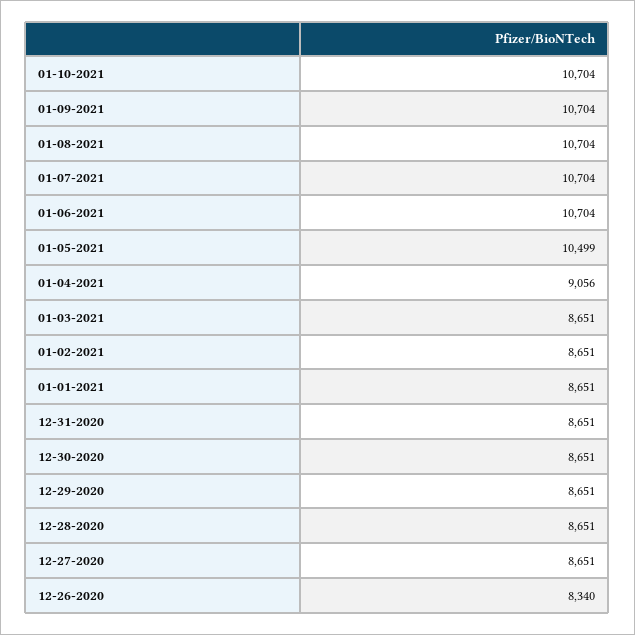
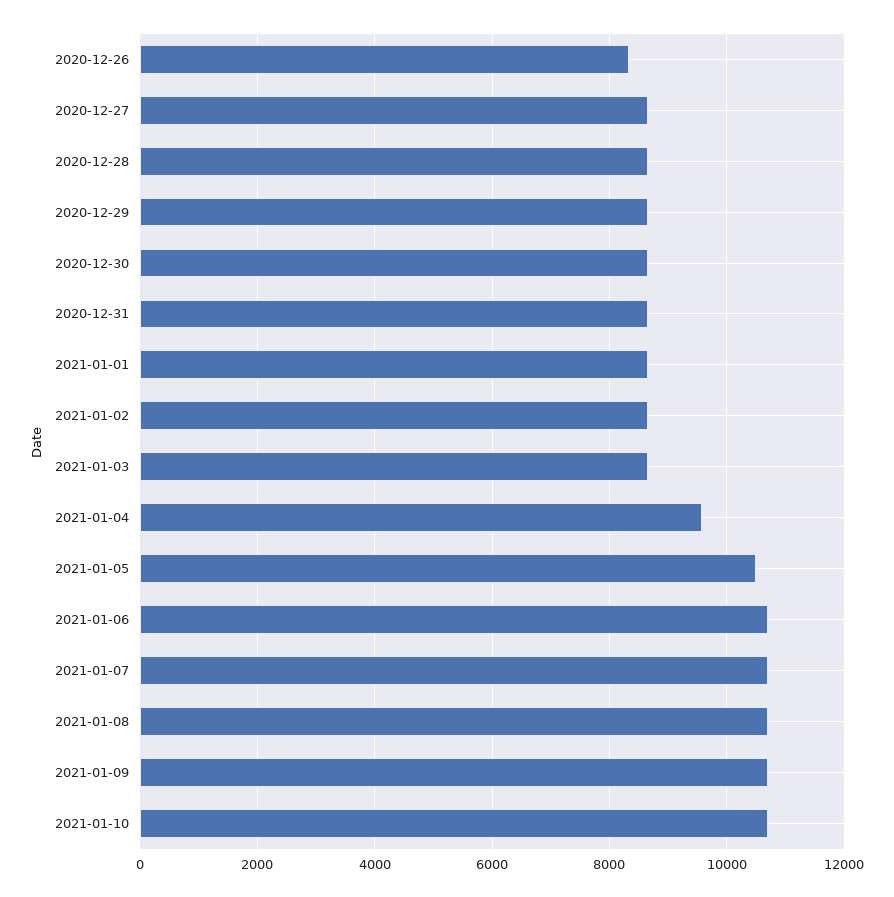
  {
    "01-10-2021": 10704,
    "01-09-2021": 10704,
    "01-08-2021": 10704,
    "01-07-2021": 10704,
    "01-06-2021": 10704,
    "01-05-2021": 10499,
-   "01-04-2021": 9056,
+   "01-04-2021": 9600,
    "01-03-2021": 8651,
    "01-02-2021": 8651,
    "01-01-2021": 8651,
    "12-31-2020": 8651,
    "12-30-2020": 8651,
    "12-29-2020": 8651,
    "12-28-2020": 8651,
    "12-27-2020": 8651,
    "12-26-2020": 8340
  }

